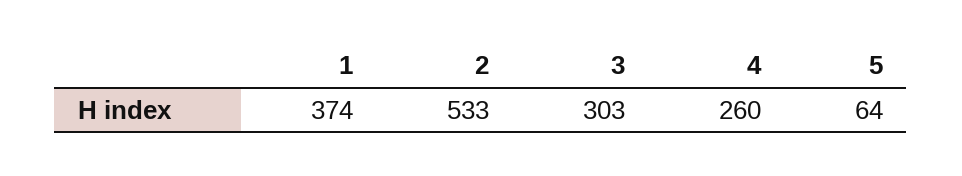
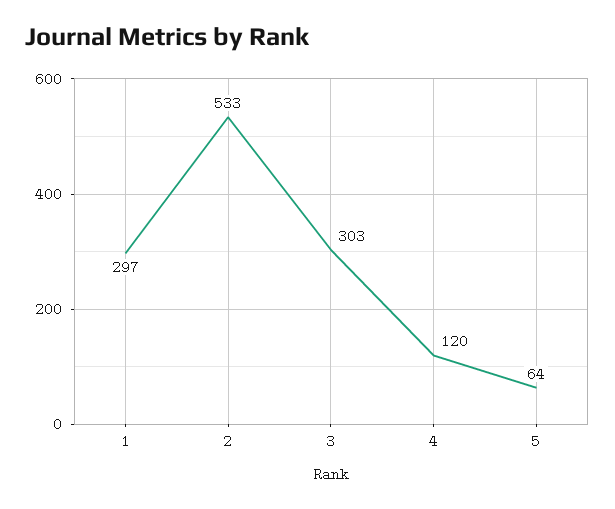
  {
-   "1": 374,
+   "1": 297,
    "2": 533,
    "3": 303,
-   "4": 260,
+   "4": 120,
    "5": 64
  }

